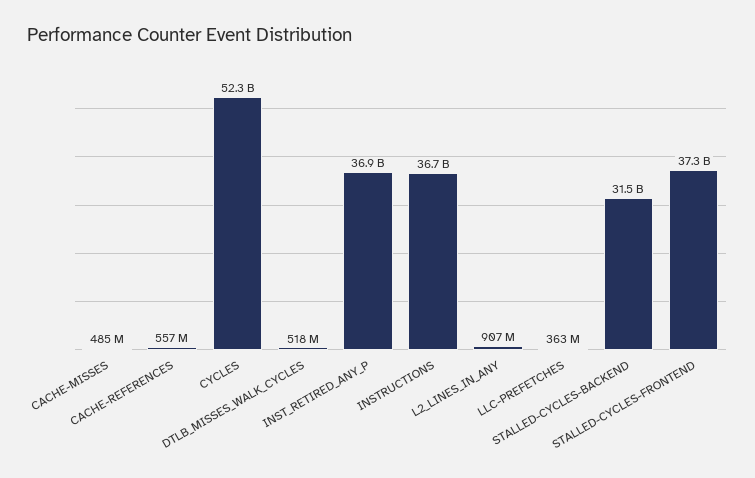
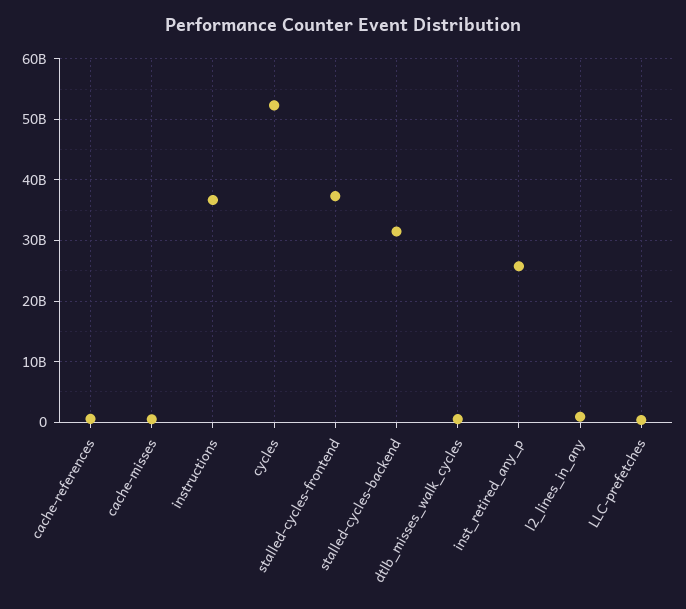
  {
    "CACHE-MISSES": 485000000,
    "CACHE-REFERENCES": 557000000,
    "CYCLES": 52300000000,
    "DTLB_MISSES_WALK_CYCLES": 518000000,
-   "INST_RETIRED_ANY_P": 36900000000,
+   "INST_RETIRED_ANY_P": 26000000000,
    "INSTRUCTIONS": 36700000000,
    "L2_LINES_IN_ANY": 907000000,
    "LLC-PREFETCHES": 363000000,
    "STALLED-CYCLES-BACKEND": 31500000000,
    "STALLED-CYCLES-FRONTEND": 37300000000
  }

